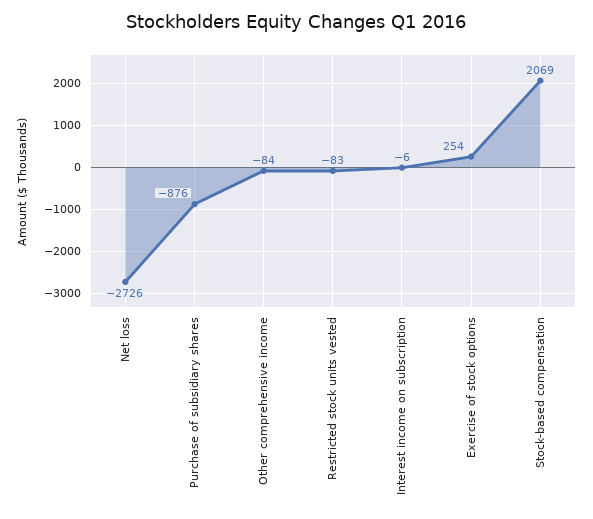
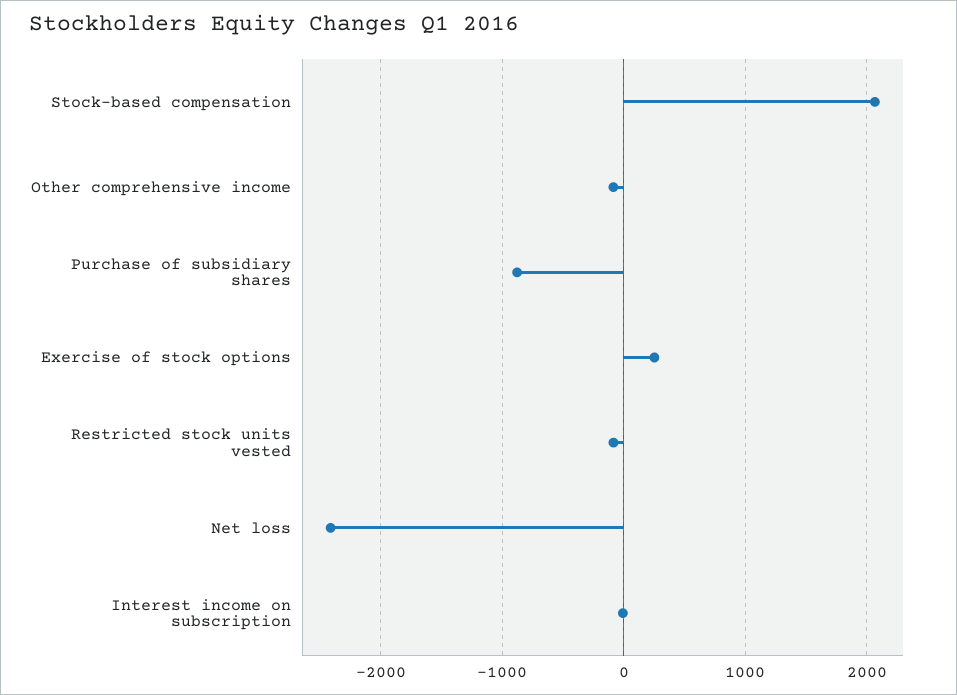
  {
-   "Net loss": -2726,
+   "Net loss": -2400,
    "Purchase of subsidiary shares": -876,
    "Other comprehensive income": -84,
    "Restricted stock units vested": -83,
    "Interest income on subscription": -6,
    "Exercise of stock options": 254,
    "Stock-based compensation": 2069
  }

